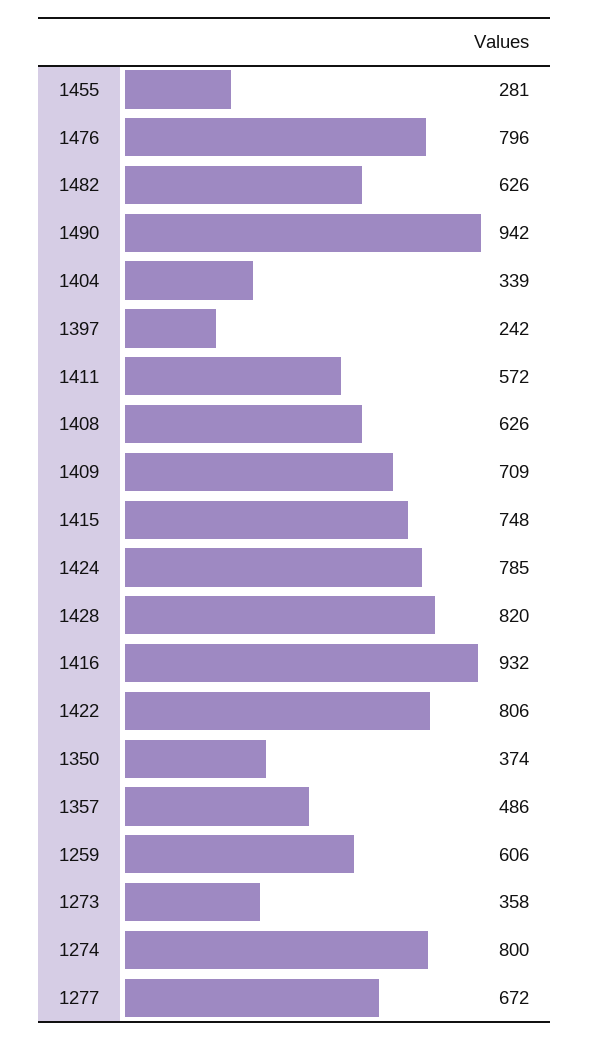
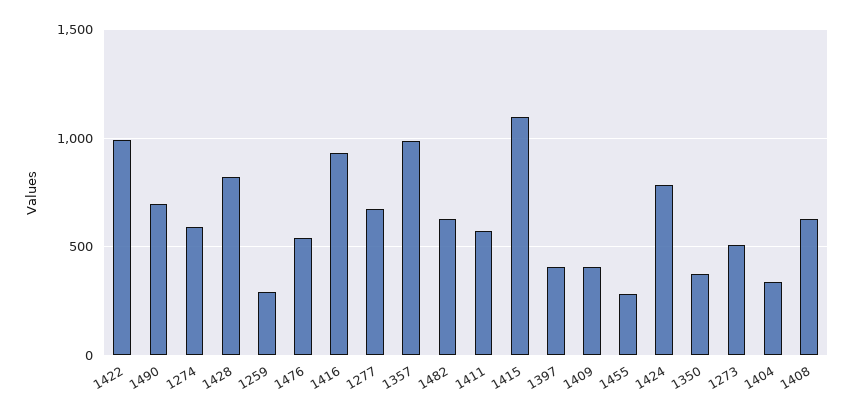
  {
    "1455": 281,
-   "1476": 796,
+   "1476": 550,
    "1482": 626,
-   "1490": 942,
+   "1490": 700,
    "1404": 339,
-   "1397": 242,
+   "1397": 400,
    "1411": 572,
    "1408": 626,
-   "1409": 709,
+   "1409": 400,
-   "1415": 748,
+   "1415": 1100,
    "1424": 785,
    "1428": 820,
    "1416": 932,
-   "1422": 806,
+   "1422": 1000,
    "1350": 374,
-   "1357": 486,
+   "1357": 1000,
-   "1259": 606,
+   "1259": 300,
-   "1273": 358,
+   "1273": 500,
-   "1274": 800,
+   "1274": 600,
    "1277": 672
  }

